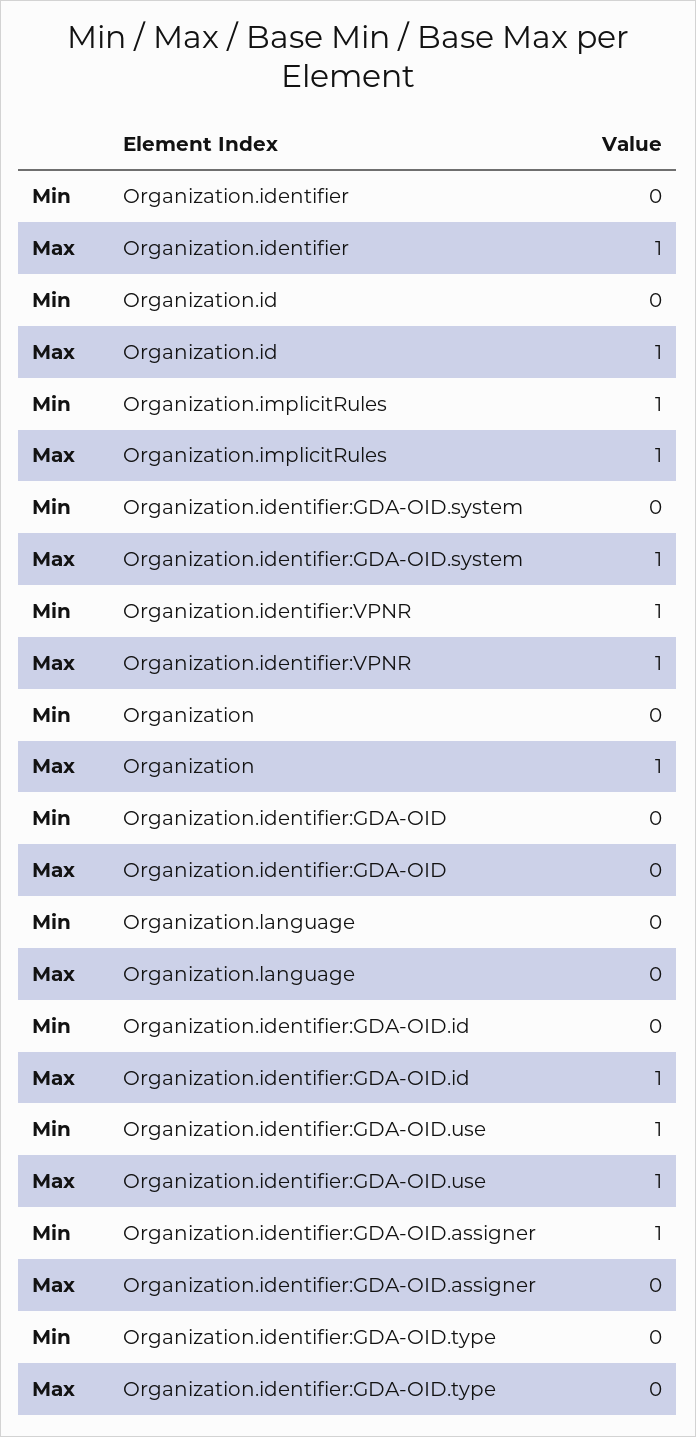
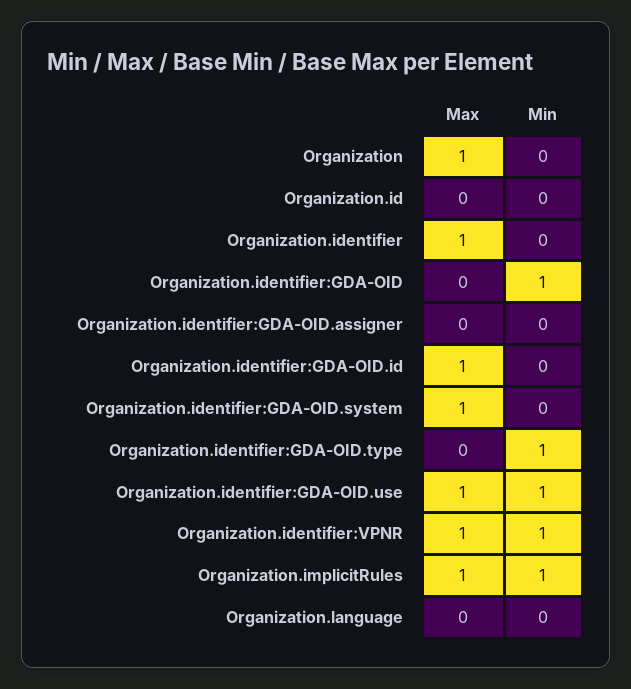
  {
    "Min": {
      "Organization.identifier": 0,
      "Organization.id": 0,
      "Organization.implicitRules": 1,
      "Organization.identifier:GDA-OID.system": 0,
      "Organization.identifier:VPNR": 1,
      "Organization": 0,
-     "Organization.identifier:GDA-OID": 0,
+     "Organization.identifier:GDA-OID": 1,
      "Organization.language": 0,
      "Organization.identifier:GDA-OID.id": 0,
      "Organization.identifier:GDA-OID.use": 1,
-     "Organization.identifier:GDA-OID.assigner": 1,
+     "Organization.identifier:GDA-OID.assigner": 0,
-     "Organization.identifier:GDA-OID.type": 0
+     "Organization.identifier:GDA-OID.type": 1
    },
    "Max": {
      "Organization.identifier": 1,
-     "Organization.id": 1,
+     "Organization.id": 0,
      "Organization.implicitRules": 1,
      "Organization.identifier:GDA-OID.system": 1,
      "Organization.identifier:VPNR": 1,
      "Organization": 1,
      "Organization.identifier:GDA-OID": 0,
      "Organization.language": 0,
      "Organization.identifier:GDA-OID.id": 1,
      "Organization.identifier:GDA-OID.use": 1,
      "Organization.identifier:GDA-OID.assigner": 0,
      "Organization.identifier:GDA-OID.type": 0
    }
  }

